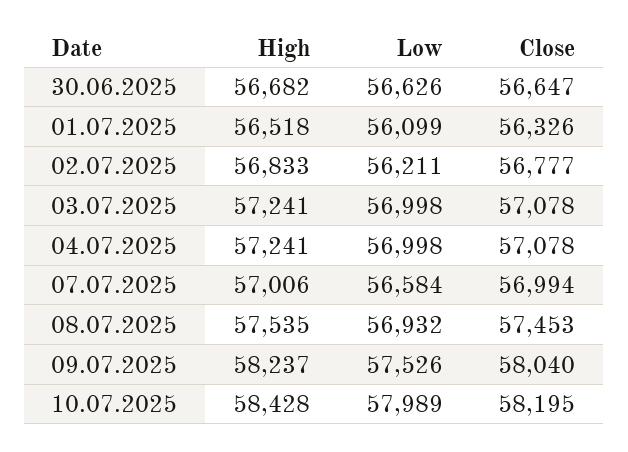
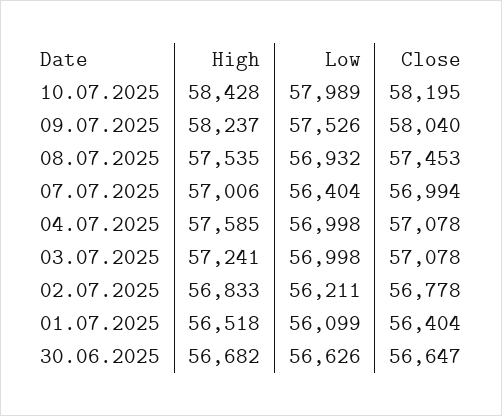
  {
    "High": {
      "30.06.2025": 56682,
      "01.07.2025": 56518,
      "02.07.2025": 56833,
      "03.07.2025": 57241,
-     "04.07.2025": 57241,
+     "04.07.2025": 57585,
      "07.07.2025": 57006,
      "08.07.2025": 57535,
      "09.07.2025": 58237,
      "10.07.2025": 58428
    },
    "Low": {
      "30.06.2025": 56626,
      "01.07.2025": 56099,
      "02.07.2025": 56211,
      "03.07.2025": 56998,
      "04.07.2025": 56998,
-     "07.07.2025": 56584,
+     "07.07.2025": 56404,
      "08.07.2025": 56932,
      "09.07.2025": 57526,
      "10.07.2025": 57989
    },
    "Close": {
      "30.06.2025": 56647,
-     "01.07.2025": 56326,
+     "01.07.2025": 56404,
-     "02.07.2025": 56777,
+     "02.07.2025": 56778,
      "03.07.2025": 57078,
      "04.07.2025": 57078,
      "07.07.2025": 56994,
      "08.07.2025": 57453,
      "09.07.2025": 58040,
      "10.07.2025": 58195
    }
  }

